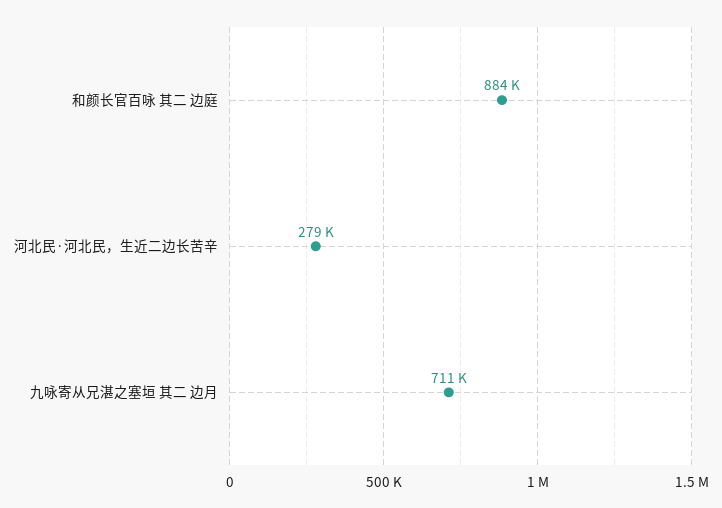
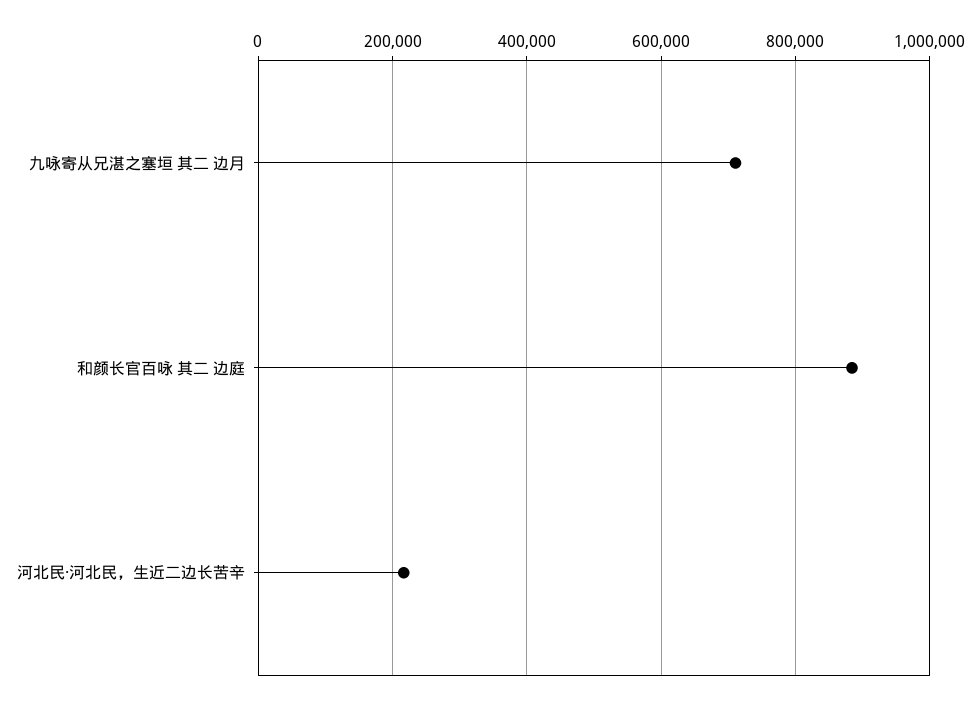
  {
    "和颜长官百咏 其二 边庭": 884000,
-   "河北民·河北民，生近二边长苦辛": 279000,
+   "河北民·河北民，生近二边长苦辛": 220000,
    "九咏寄从兄湛之塞垣 其二 边月": 711000
  }

